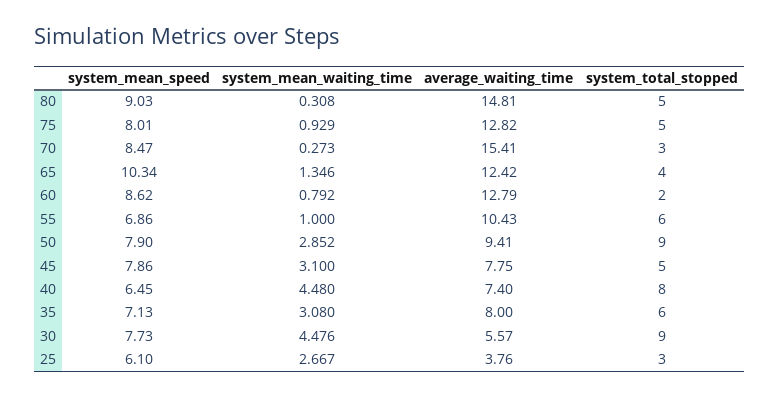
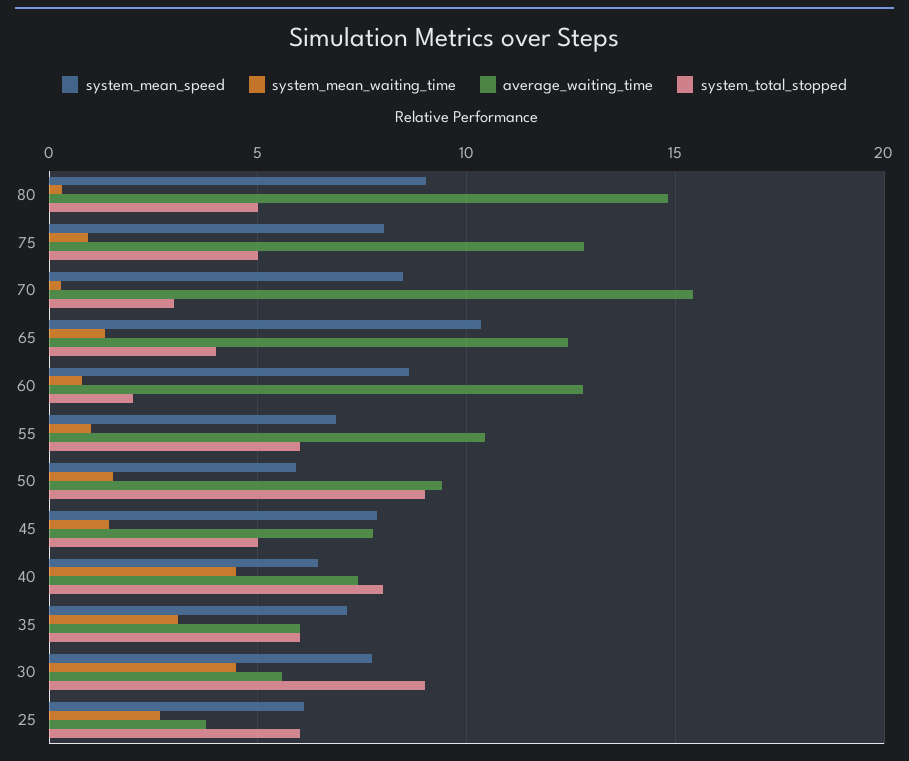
  {
    "system_mean_speed": {
      "80": 9.03,
      "75": 8.01,
      "70": 8.47,
      "65": 10.34,
      "60": 8.62,
      "55": 6.86,
-     "50": 7.9,
+     "50": 6,
      "45": 7.86,
      "40": 6.45,
      "35": 7.13,
      "30": 7.73,
      "25": 6.1
    },
    "system_mean_waiting_time": {
      "80": 0.308,
      "75": 0.929,
      "70": 0.273,
      "65": 1.346,
      "60": 0.792,
      "55": 1,
-     "50": 2.852,
+     "50": 1.5,
-     "45": 3.1,
+     "45": 1.5,
      "40": 4.48,
      "35": 3.08,
      "30": 4.476,
      "25": 2.667
    },
    "average_waiting_time": {
      "80": 14.81,
      "75": 12.82,
      "70": 15.41,
      "65": 12.42,
      "60": 12.79,
      "55": 10.43,
      "50": 9.41,
      "45": 7.75,
      "40": 7.4,
-     "35": 8,
+     "35": 6,
      "30": 5.57,
      "25": 3.76
    },
    "system_total_stopped": {
      "80": 5,
      "75": 5,
      "70": 3,
      "65": 4,
      "60": 2,
      "55": 6,
      "50": 9,
      "45": 5,
      "40": 8,
      "35": 6,
      "30": 9,
-     "25": 3
+     "25": 6
    }
  }

